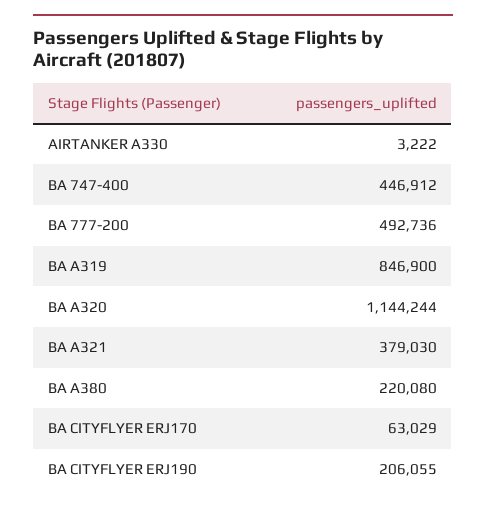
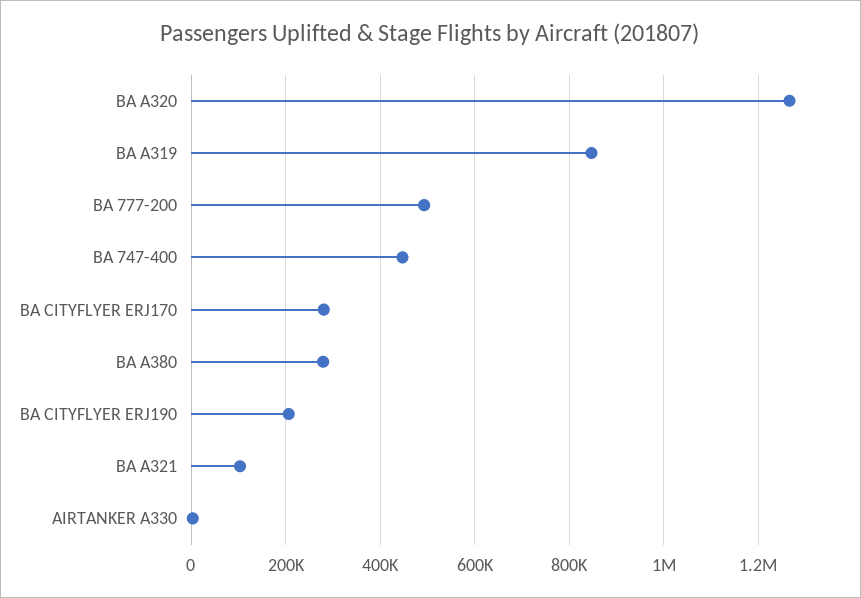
  {
    "AIRTANKER A330": 3222,
    "BA 747-400": 446912,
    "BA 777-200": 492736,
    "BA A319": 846900,
-   "BA A320": 1144244,
+   "BA A320": 1260000,
-   "BA A321": 379030,
+   "BA A321": 100000,
-   "BA A380": 220080,
+   "BA A380": 280000,
-   "BA CITYFLYER ERJ170": 63029,
+   "BA CITYFLYER ERJ170": 280000,
    "BA CITYFLYER ERJ190": 206055
  }

